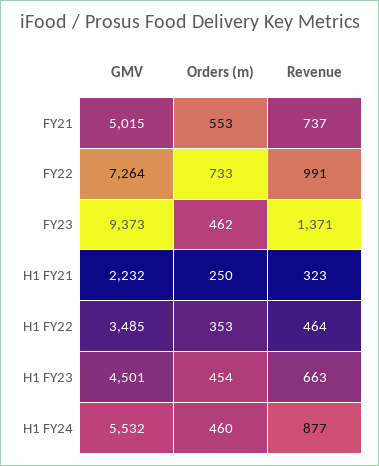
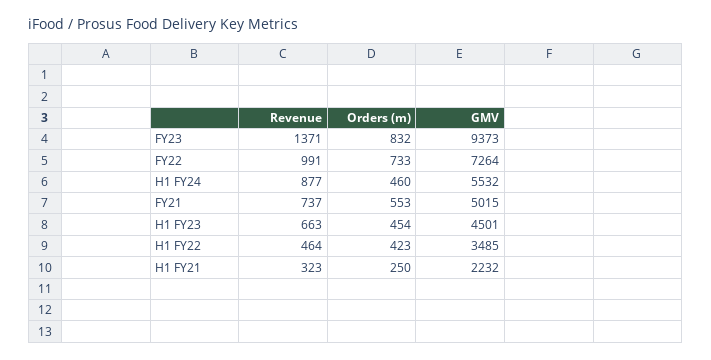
  {
    "GMV": {
      "FY21": 5015,
      "FY22": 7264,
      "FY23": 9373,
      "H1 FY21": 2232,
      "H1 FY22": 3485,
      "H1 FY23": 4501,
      "H1 FY24": 5532
    },
    "Orders (m)": {
      "FY21": 553,
      "FY22": 733,
-     "FY23": 462,
+     "FY23": 832,
      "H1 FY21": 250,
-     "H1 FY22": 353,
+     "H1 FY22": 423,
      "H1 FY23": 454,
      "H1 FY24": 460
    },
    "Revenue": {
      "FY21": 737,
      "FY22": 991,
      "FY23": 1371,
      "H1 FY21": 323,
      "H1 FY22": 464,
      "H1 FY23": 663,
      "H1 FY24": 877
    }
  }

